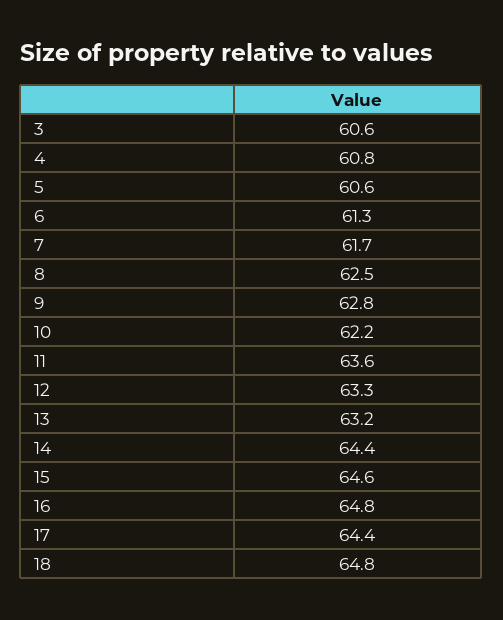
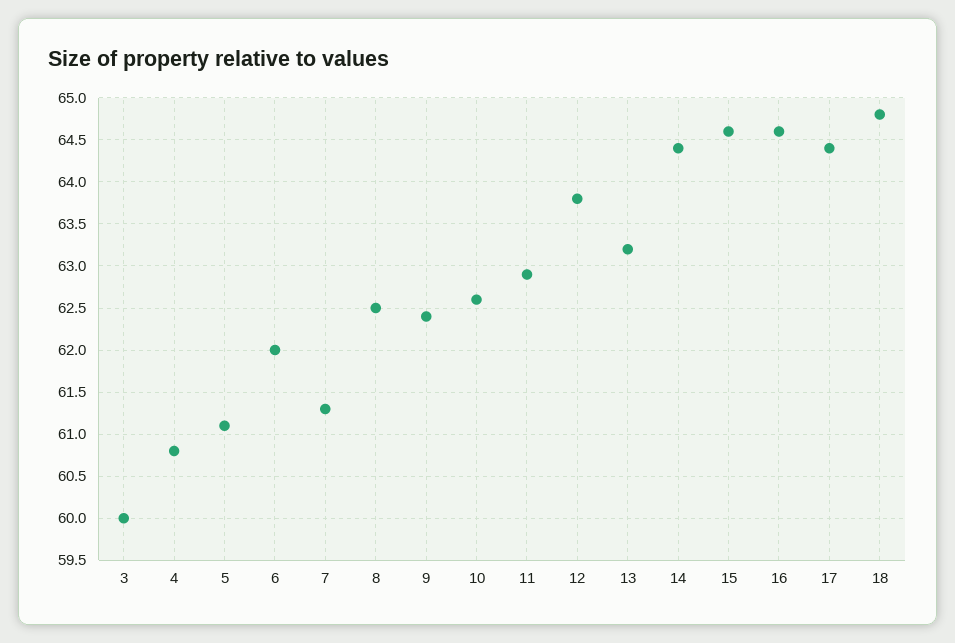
  {
-   "3": 60.6,
+   "3": 60,
    "4": 60.8,
-   "5": 60.6,
+   "5": 61.1,
-   "6": 61.3,
+   "6": 62,
-   "7": 61.7,
+   "7": 61.3,
    "8": 62.5,
-   "9": 62.8,
+   "9": 62.4,
-   "10": 62.2,
+   "10": 62.6,
-   "11": 63.6,
+   "11": 62.9,
-   "12": 63.3,
+   "12": 63.8,
    "13": 63.2,
    "14": 64.4,
    "15": 64.6,
-   "16": 64.8,
+   "16": 64.6,
    "17": 64.4,
    "18": 64.8
  }

